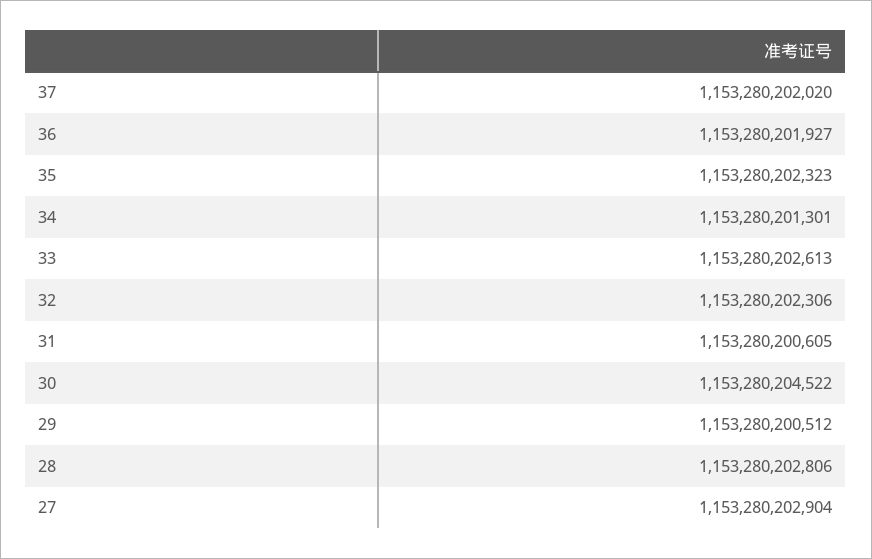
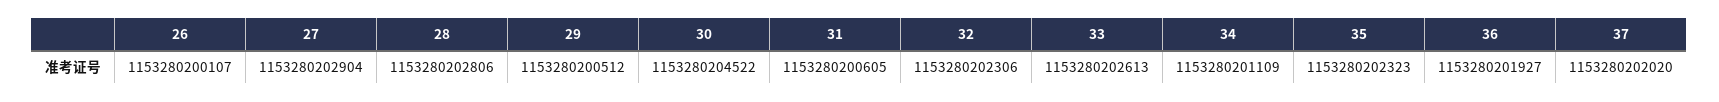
  {
    "37": 1153280202020,
    "36": 1153280201927,
    "35": 1153280202323,
-   "34": 1153280201301,
+   "34": 1153280201109,
    "33": 1153280202613,
    "32": 1153280202306,
    "31": 1153280200605,
    "30": 1153280204522,
    "29": 1153280200512,
    "28": 1153280202806,
-   "27": 1153280202904
+   "27": 1153280202904,
+   "26": 1153280200107
  }

